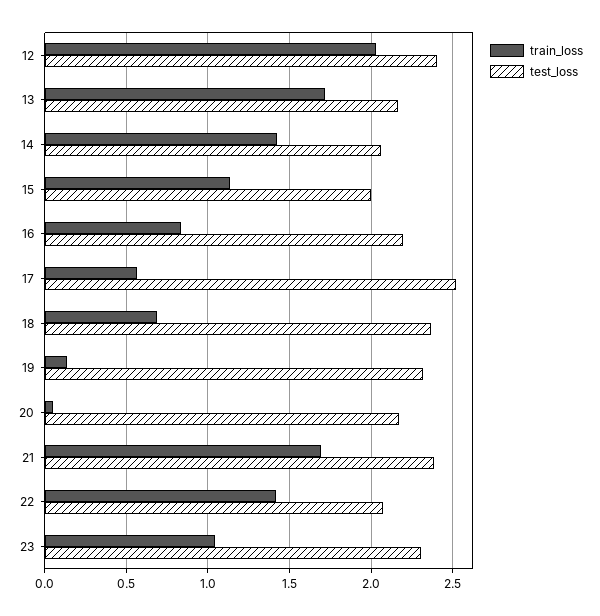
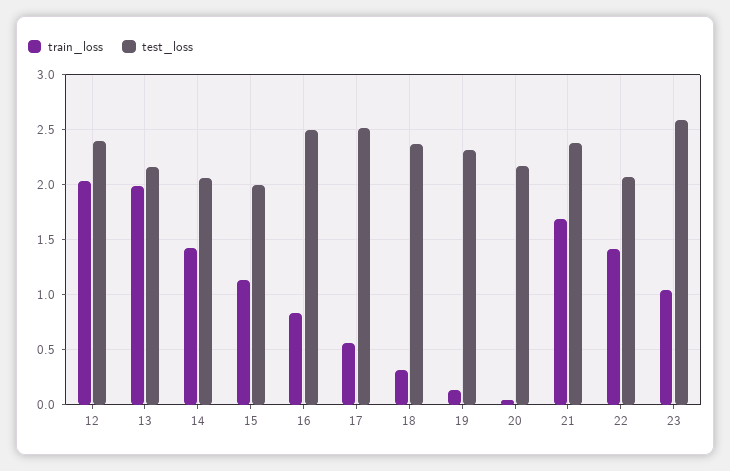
  {
    "train_loss": {
      "12": 2.05,
-     "13": 1.7,
+     "13": 2,
      "14": 1.45,
      "15": 1.15,
      "16": 0.85,
      "17": 0.55,
-     "18": 0.7,
+     "18": 0.3,
      "19": 0.15,
      "20": 0.05,
      "21": 1.7,
      "22": 1.4,
      "23": 1.05
    },
    "test_loss": {
      "12": 2.4,
      "13": 2.15,
      "14": 2.05,
      "15": 2,
-     "16": 2.2,
+     "16": 2.5,
      "17": 2.5,
      "18": 2.35,
      "19": 2.3,
      "20": 2.15,
      "21": 2.4,
      "22": 2.05,
-     "23": 2.3
+     "23": 2.6
    }
  }

